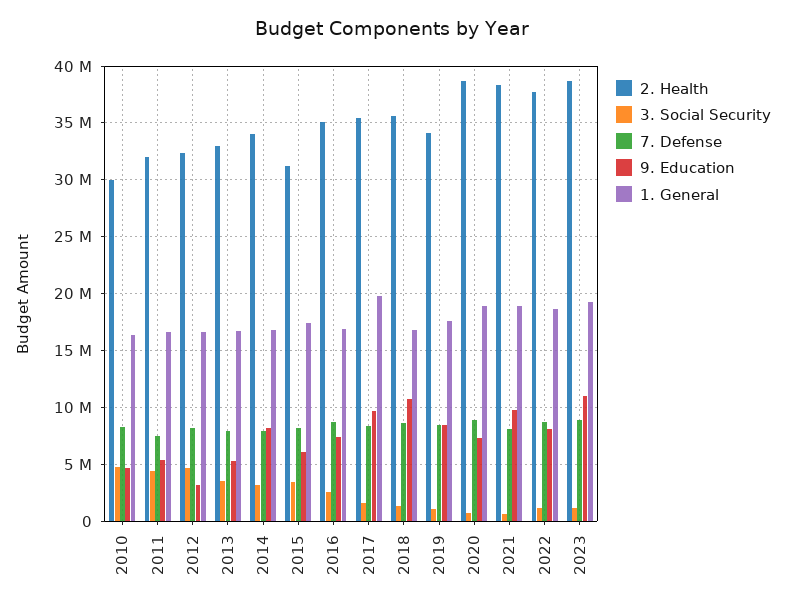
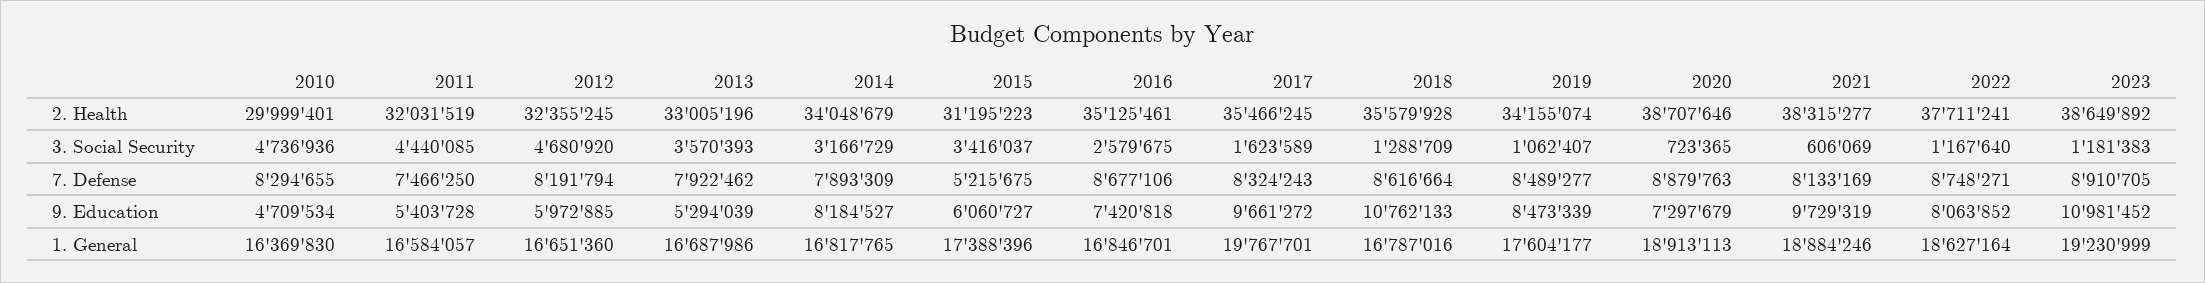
  {
    "2. Health": {
      "2010": 29999401,
      "2011": 32031519,
      "2012": 32355245,
      "2013": 33005196,
      "2014": 34048679,
      "2015": 31195223,
      "2016": 35125461,
      "2017": 35466245,
      "2018": 35579928,
      "2019": 34155074,
      "2020": 38707646,
      "2021": 38315277,
      "2022": 37711241,
      "2023": 38649892
    },
    "3. Social Security": {
      "2010": 4736936,
      "2011": 4440085,
      "2012": 4680920,
      "2013": 3570393,
      "2014": 3166729,
      "2015": 3416037,
      "2016": 2579675,
      "2017": 1623589,
      "2018": 1288709,
      "2019": 1062407,
      "2020": 723365,
      "2021": 606069,
      "2022": 1167640,
      "2023": 1181383
    },
    "7. Defense": {
      "2010": 8294655,
      "2011": 7466250,
      "2012": 8191794,
      "2013": 7922462,
      "2014": 7893309,
-     "2015": 8000000,
+     "2015": 5215675,
      "2016": 8677106,
      "2017": 8324243,
      "2018": 8616664,
      "2019": 8489277,
      "2020": 8879763,
      "2021": 8133169,
      "2022": 8748271,
      "2023": 8910705
    },
    "9. Education": {
      "2010": 4709534,
      "2011": 5403728,
-     "2012": 3000000,
+     "2012": 5972885,
      "2013": 5294039,
      "2014": 8184527,
      "2015": 6060727,
      "2016": 7420818,
      "2017": 9661272,
      "2018": 10762133,
      "2019": 8473339,
      "2020": 7297679,
      "2021": 9729319,
      "2022": 8063852,
      "2023": 10981452
    },
    "1. General": {
      "2010": 16369830,
      "2011": 16584057,
      "2012": 16651360,
      "2013": 16687986,
      "2014": 16817765,
      "2015": 17388396,
      "2016": 16846701,
      "2017": 19767701,
      "2018": 16787016,
      "2019": 17604177,
      "2020": 18913113,
      "2021": 18884246,
      "2022": 18627164,
      "2023": 19230999
    }
  }

